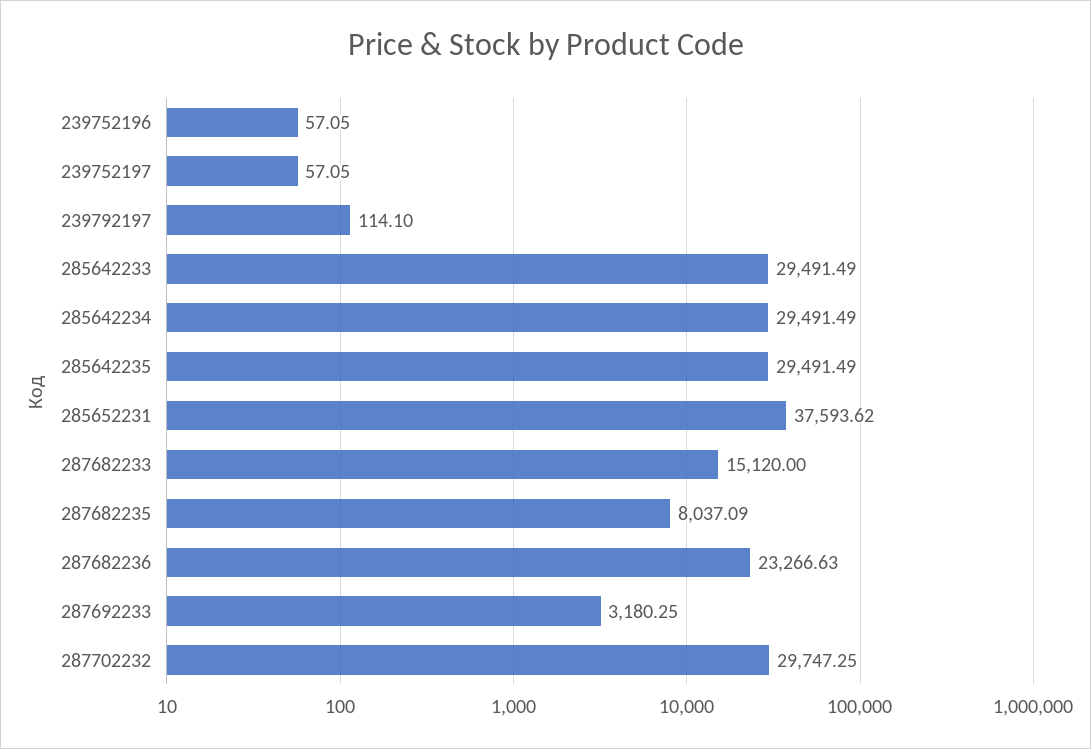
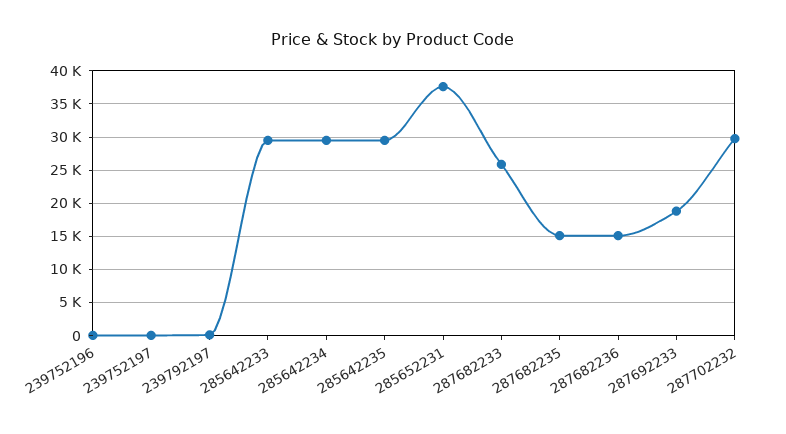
  {
    "239752196": 57.05,
    "239752197": 57.05,
    "239792197": 114.1,
    "285642233": 29491.49,
    "285642234": 29491.49,
    "285642235": 29491.49,
    "285652231": 37593.62,
-   "287682233": 15120,
+   "287682233": 26000,
-   "287682235": 8037.09,
+   "287682235": 15000,
-   "287682236": 23266.63,
+   "287682236": 15000,
-   "287692233": 3180.25,
+   "287692233": 19000,
    "287702232": 29747.25
  }

